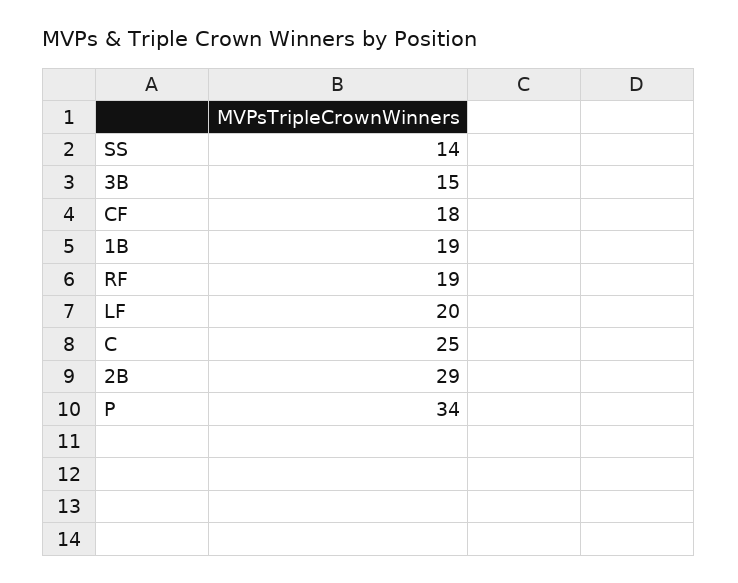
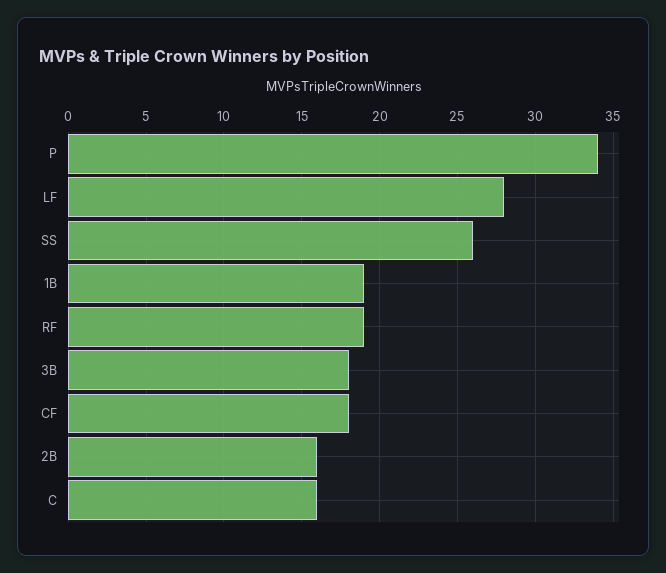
  {
-   "SS": 14,
+   "SS": 26,
-   "3B": 15,
+   "3B": 18,
    "CF": 18,
    "1B": 19,
    "RF": 19,
-   "LF": 20,
+   "LF": 28,
-   "C": 25,
+   "C": 16,
-   "2B": 29,
+   "2B": 16,
    "P": 34
  }

